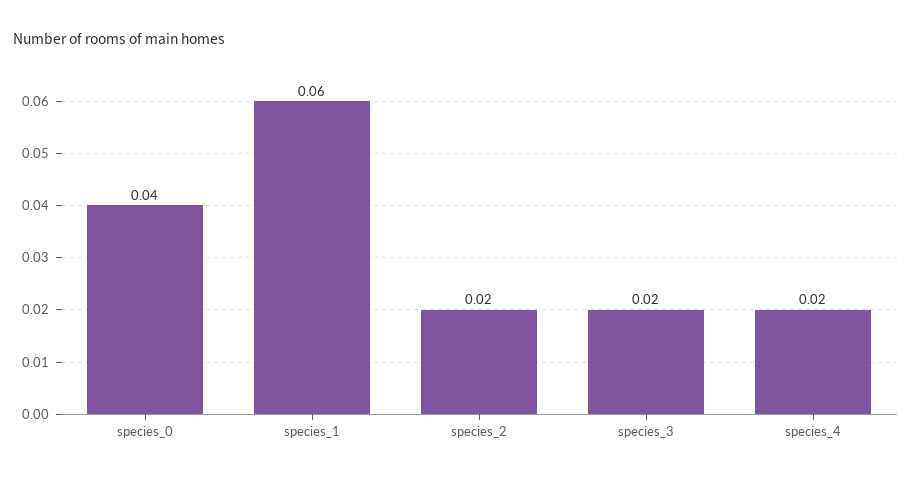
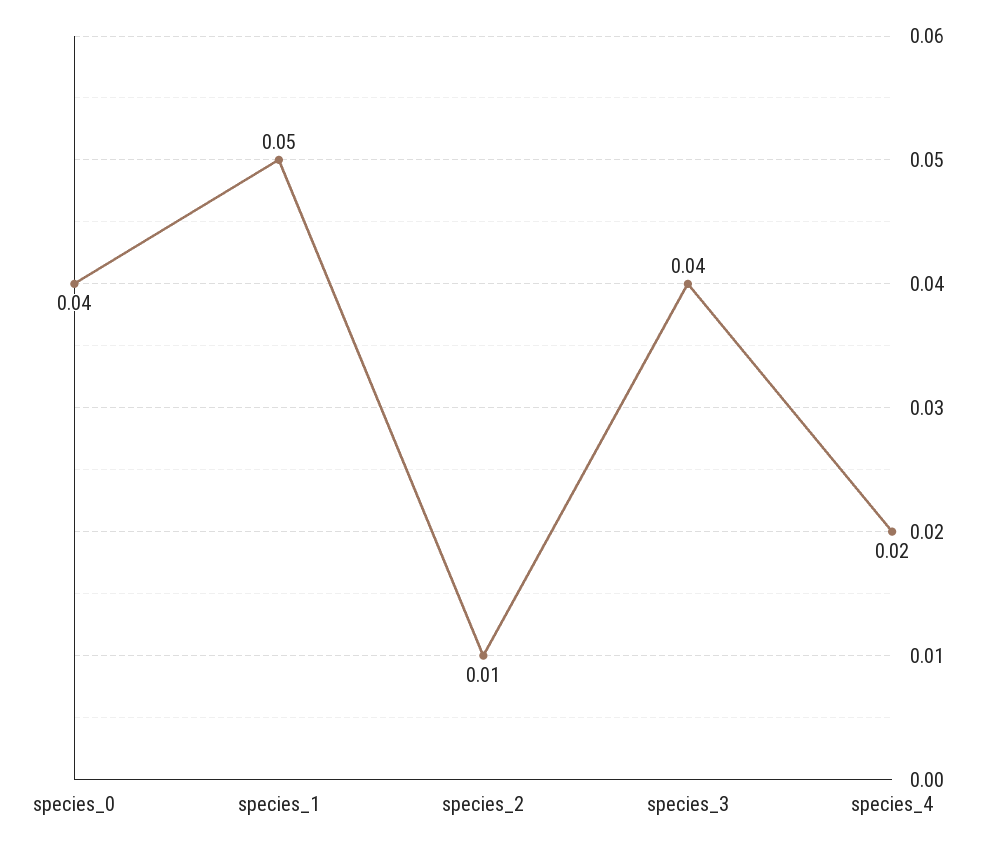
  {
    "species_0": 0.04,
-   "species_1": 0.06,
+   "species_1": 0.05,
-   "species_2": 0.02,
+   "species_2": 0.01,
-   "species_3": 0.02,
+   "species_3": 0.04,
    "species_4": 0.02
  }

